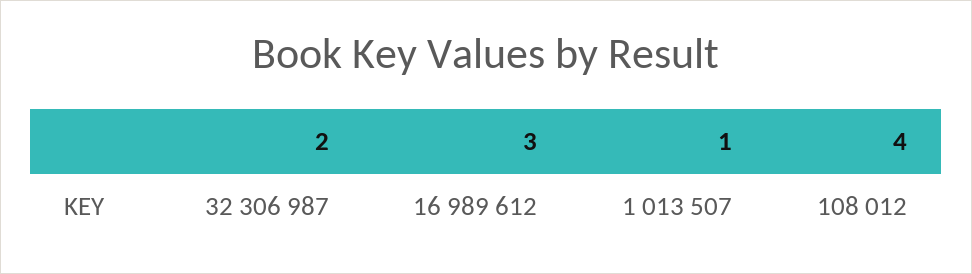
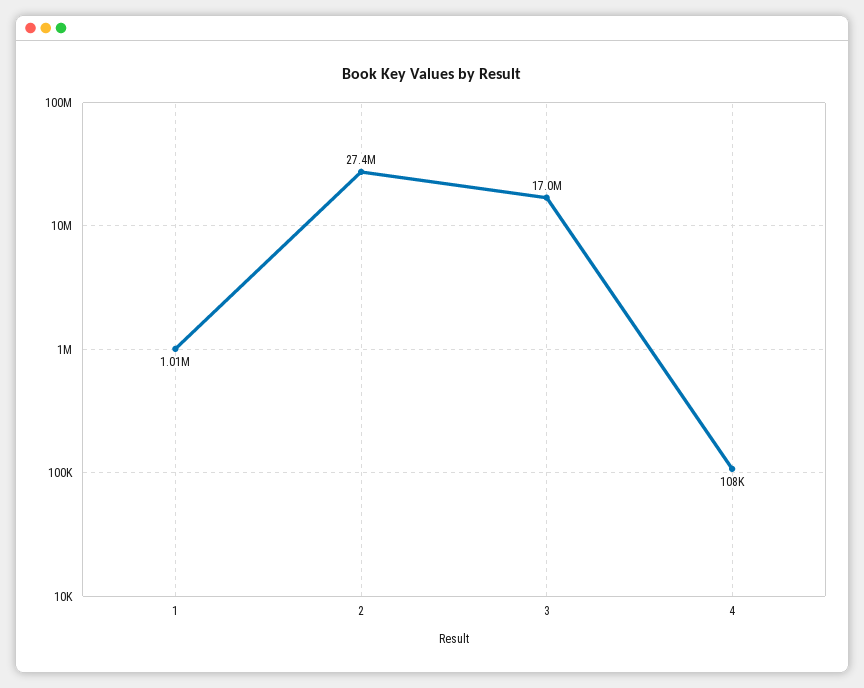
  {
-   "2": 32306987,
+   "2": 27400000,
    "3": 16989612,
    "1": 1013507,
    "4": 108012
  }

